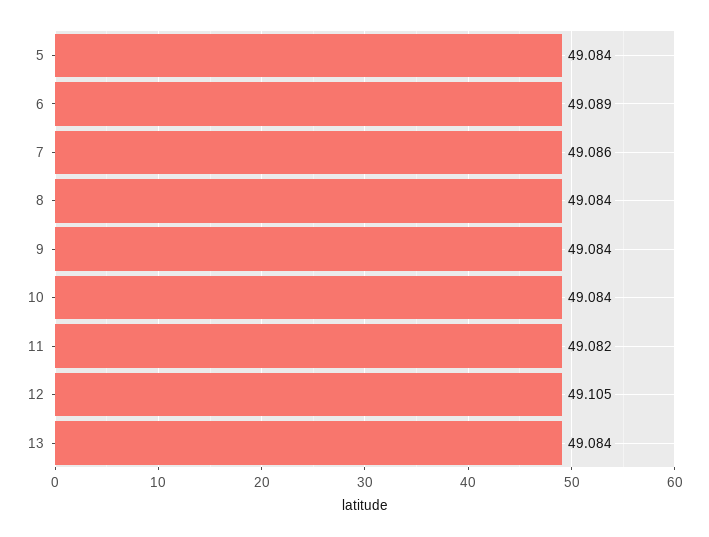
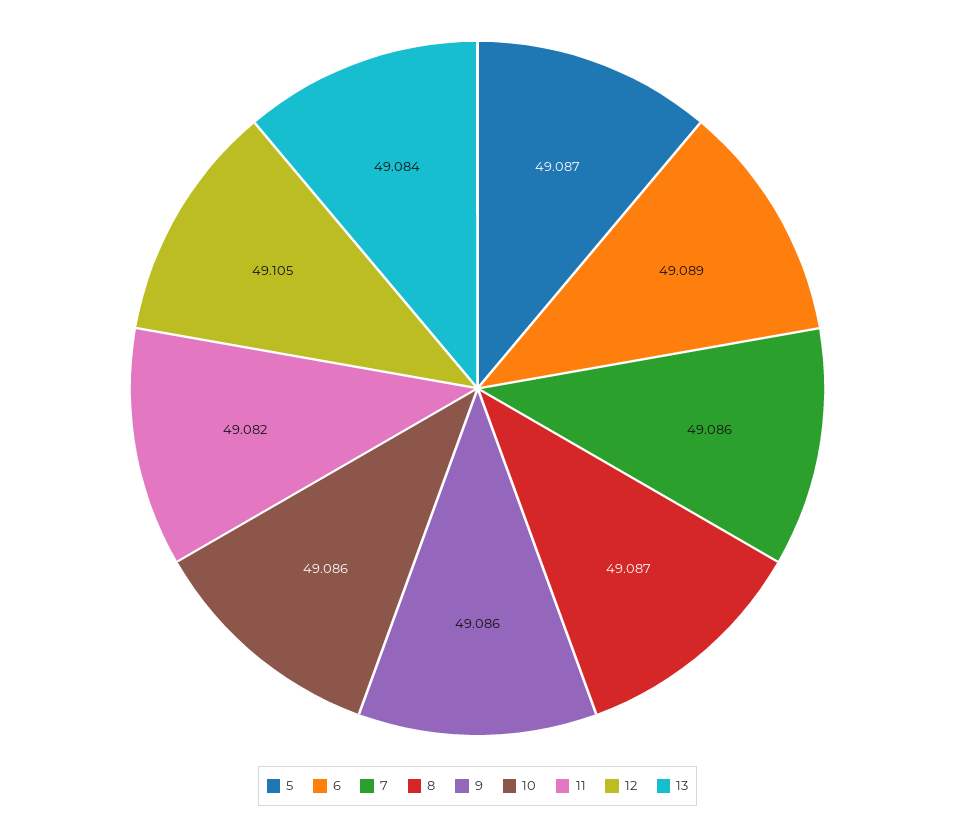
  {
-   "5": 49.084,
+   "5": 49.087,
    "6": 49.089,
    "7": 49.086,
-   "8": 49.084,
+   "8": 49.087,
-   "9": 49.084,
+   "9": 49.086,
-   "10": 49.084,
+   "10": 49.086,
    "11": 49.082,
    "12": 49.105,
    "13": 49.084
  }

